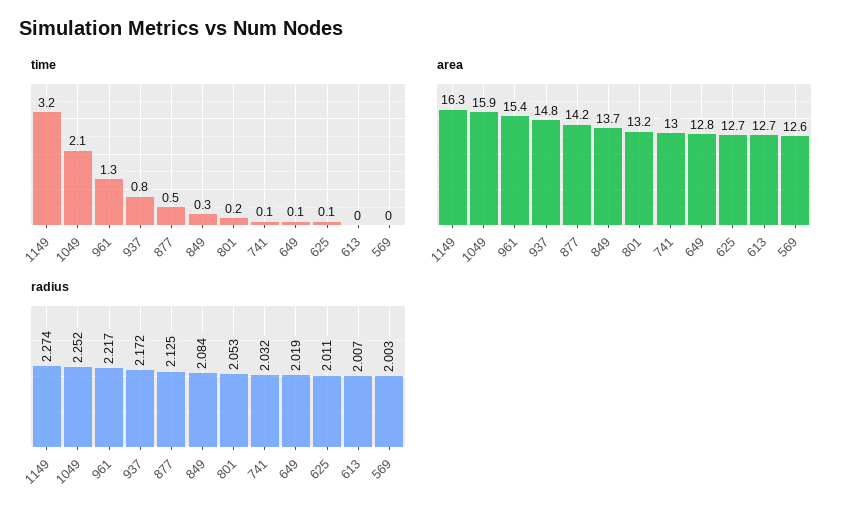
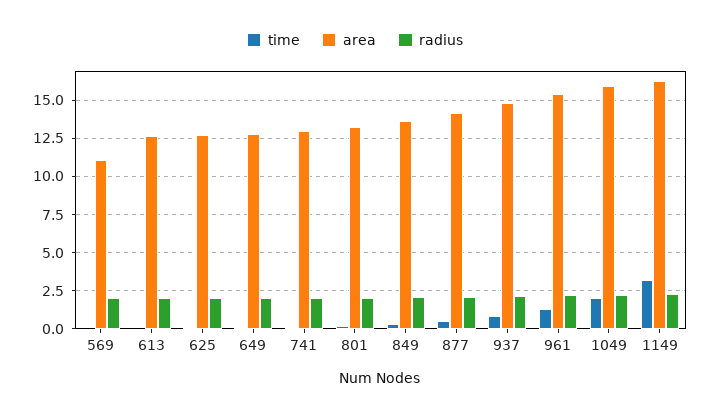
  {
    "time": {
      "1149": 3.2,
      "1049": 2.1,
      "961": 1.3,
      "937": 0.8,
      "877": 0.5,
      "849": 0.3,
      "801": 0.2,
      "741": 0.1,
      "649": 0.1,
      "625": 0.1,
      "613": 0,
      "569": 0
    },
    "area": {
      "1149": 16.3,
      "1049": 15.9,
      "961": 15.4,
      "937": 14.8,
      "877": 14.2,
      "849": 13.7,
      "801": 13.2,
      "741": 13,
      "649": 12.8,
      "625": 12.7,
      "613": 12.7,
-     "569": 12.6
+     "569": 11
    },
    "radius": {
      "1149": 2.274,
      "1049": 2.252,
      "961": 2.217,
      "937": 2.172,
      "877": 2.125,
      "849": 2.084,
      "801": 2.053,
      "741": 2.032,
      "649": 2.019,
      "625": 2.011,
      "613": 2.007,
      "569": 2.003
    }
  }

